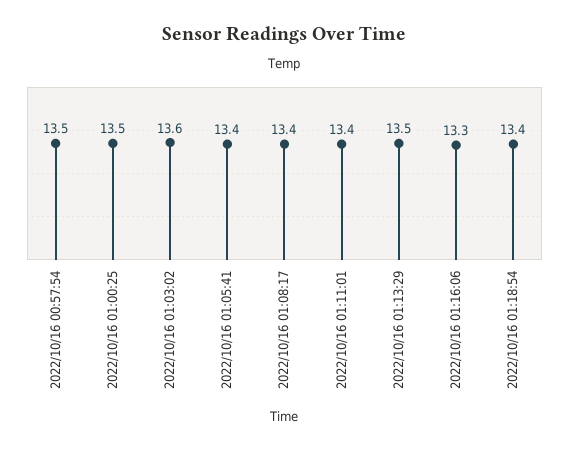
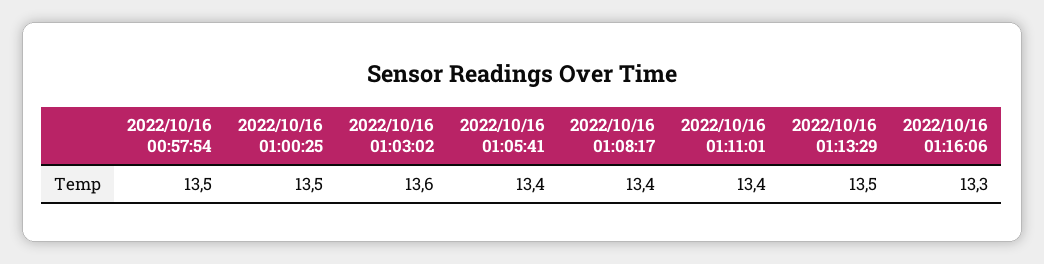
  {
    "2022/10/16 00:57:54": 13.5,
    "2022/10/16 01:00:25": 13.5,
    "2022/10/16 01:03:02": 13.6,
    "2022/10/16 01:05:41": 13.4,
    "2022/10/16 01:08:17": 13.4,
    "2022/10/16 01:11:01": 13.4,
    "2022/10/16 01:13:29": 13.5,
-   "2022/10/16 01:16:06": 13.3,
+   "2022/10/16 01:16:06": 13.3
-   "2022/10/16 01:18:54": 13.4
  }

